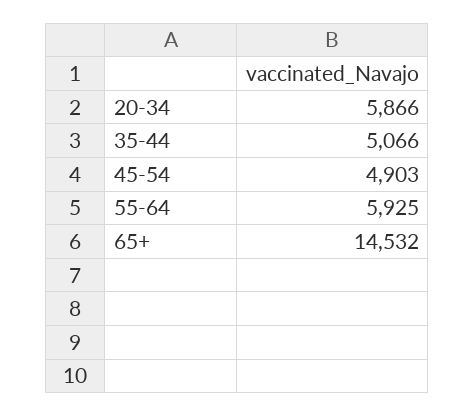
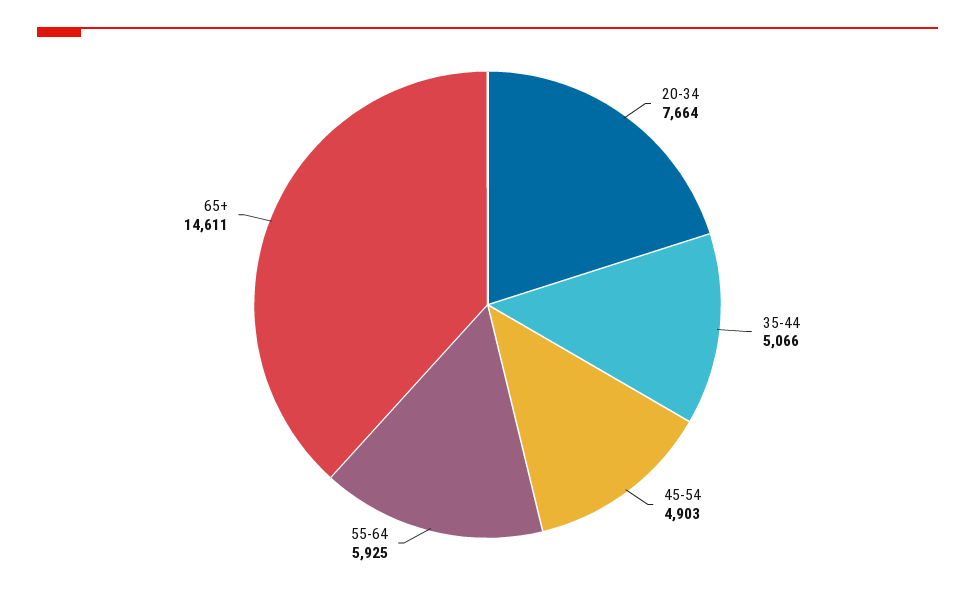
  {
-   "20-34": 5866,
+   "20-34": 7664,
    "35-44": 5066,
    "45-54": 4903,
    "55-64": 5925,
-   "65+": 14532
+   "65+": 14611
  }

